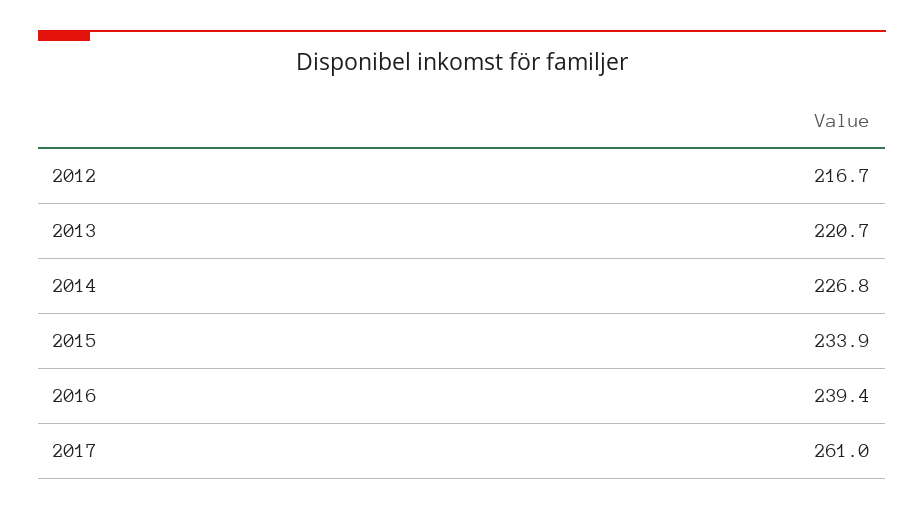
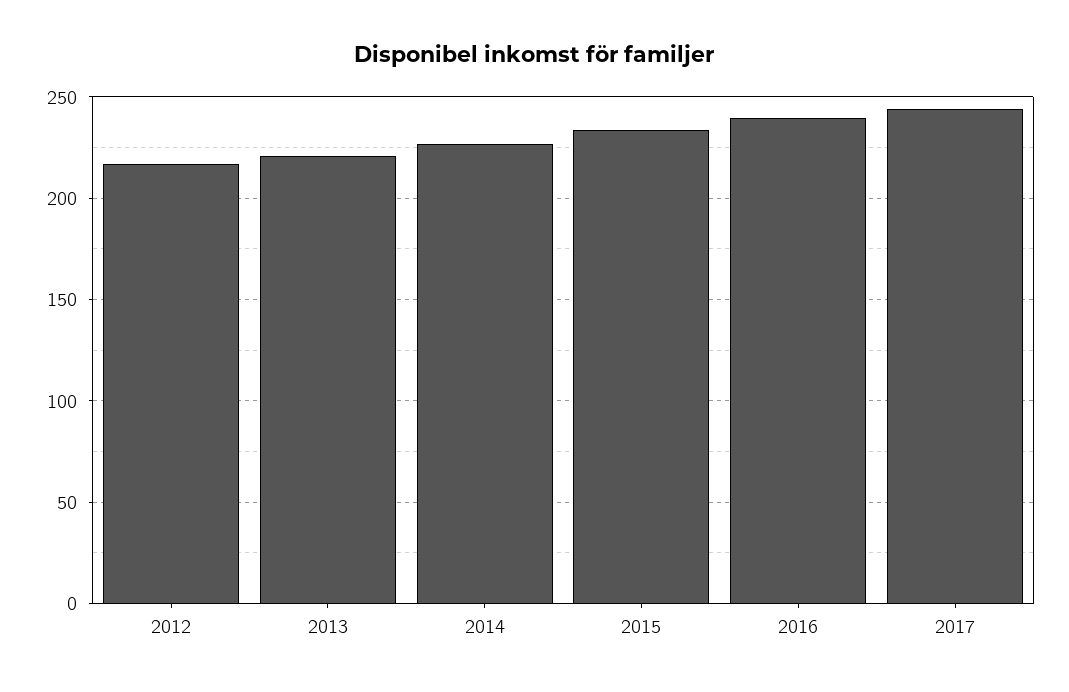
  {
    "2012": 216.7,
    "2013": 220.7,
    "2014": 226.8,
    "2015": 233.9,
    "2016": 239.4,
-   "2017": 261
+   "2017": 245
  }

